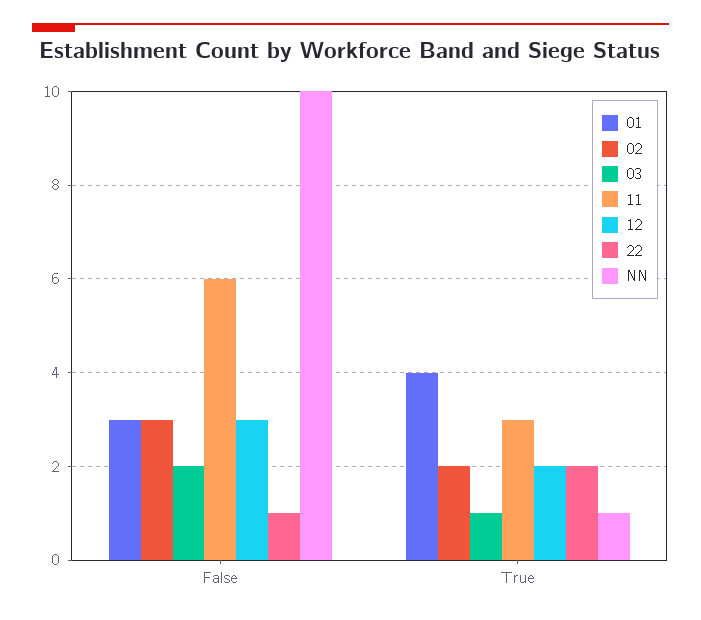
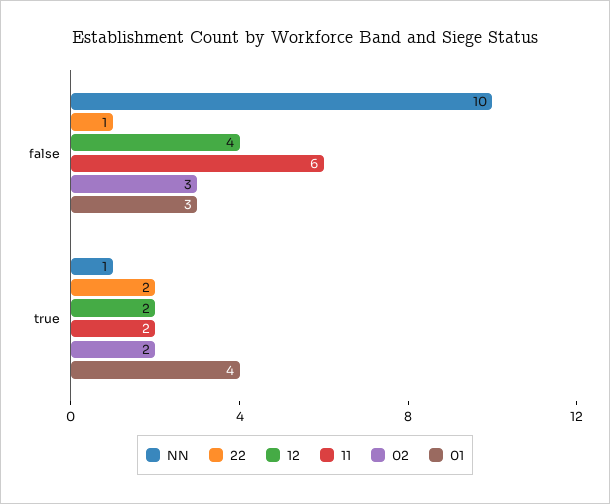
  {
    "01": {
      "False": 3,
      "True": 4
    },
    "02": {
      "False": 3,
      "True": 2
    },
-   "03": {
-     "False": 2,
-     "True": 1
-   },
    "11": {
      "False": 6,
-     "True": 3
+     "True": 2
    },
    "12": {
-     "False": 3,
+     "False": 4,
      "True": 2
    },
    "22": {
      "False": 1,
      "True": 2
    },
    "NN": {
      "False": 10,
      "True": 1
    }
  }

